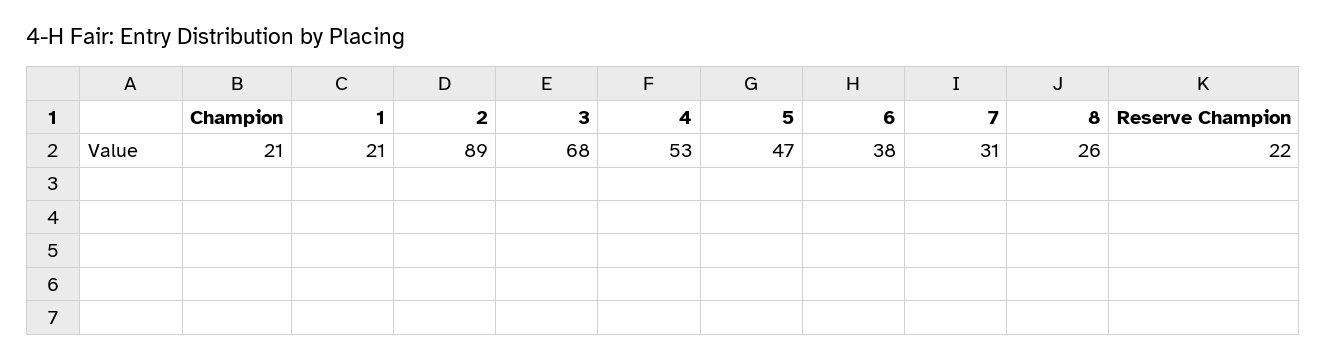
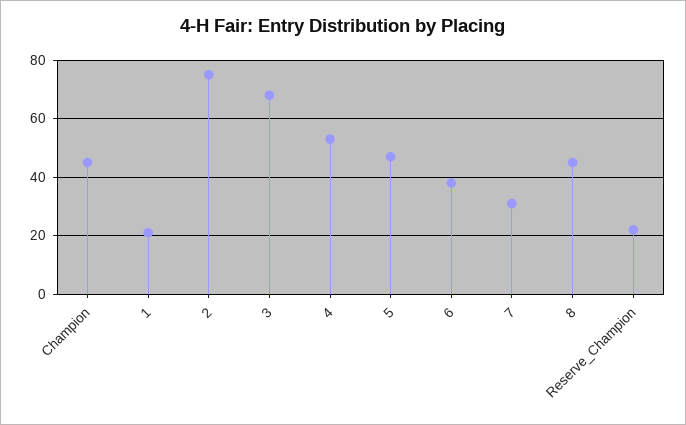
  {
-   "Champion": 21,
+   "Champion": 45,
    "1": 21,
-   "2": 89,
+   "2": 75,
    "3": 68,
    "4": 53,
    "5": 47,
    "6": 38,
    "7": 31,
-   "8": 26,
+   "8": 45,
    "Reserve Champion": 22
  }

